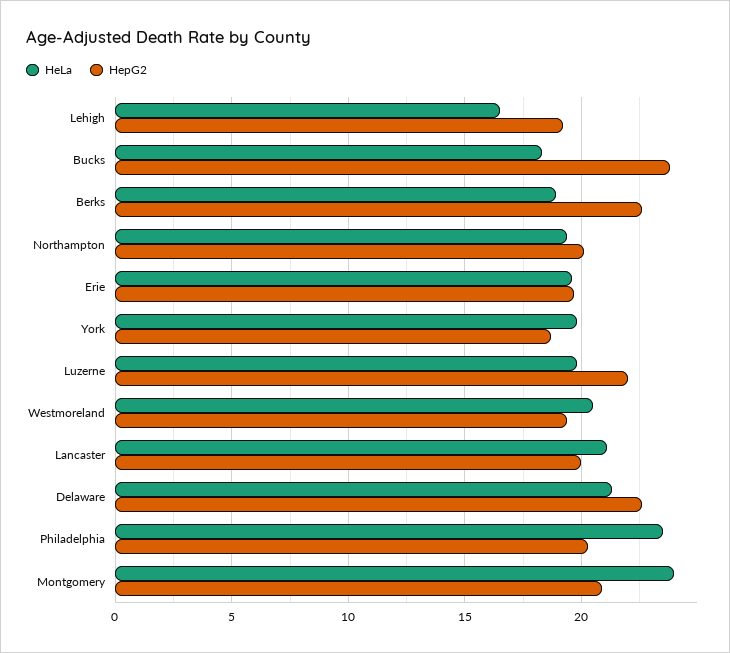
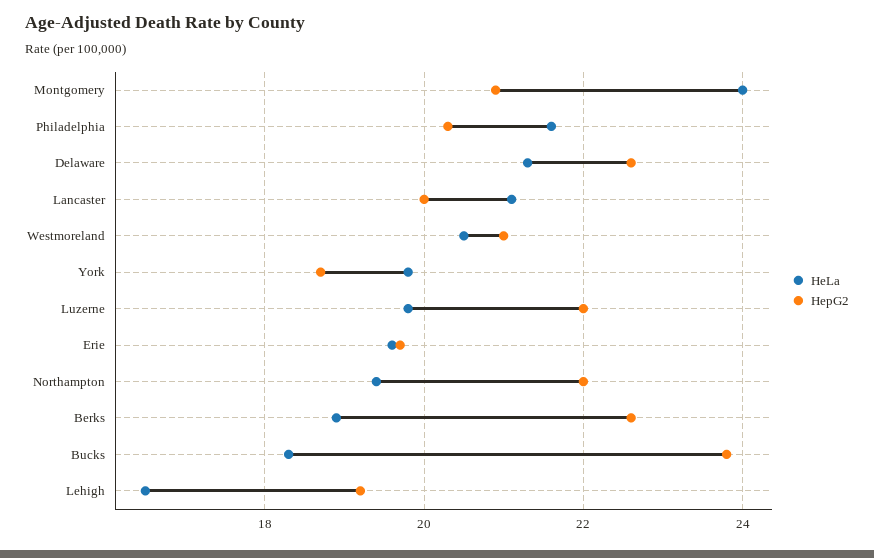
  {
    "HeLa": {
      "Lehigh": 16.5,
      "Bucks": 18.5,
      "Berks": 19,
      "Northampton": 19.5,
      "Erie": 19.5,
      "York": 20,
      "Luzerne": 20,
      "Westmoreland": 20.5,
      "Lancaster": 21,
      "Delaware": 21.5,
-     "Philadelphia": 23.5,
+     "Philadelphia": 21.5,
      "Montgomery": 24
    },
    "HepG2": {
      "Lehigh": 19,
      "Bucks": 24,
      "Berks": 22.5,
-     "Northampton": 20,
+     "Northampton": 22,
      "Erie": 19.5,
      "York": 18.5,
      "Luzerne": 22,
-     "Westmoreland": 19.5,
+     "Westmoreland": 21,
      "Lancaster": 20,
      "Delaware": 22.5,
      "Philadelphia": 20.5,
      "Montgomery": 21
    }
  }

